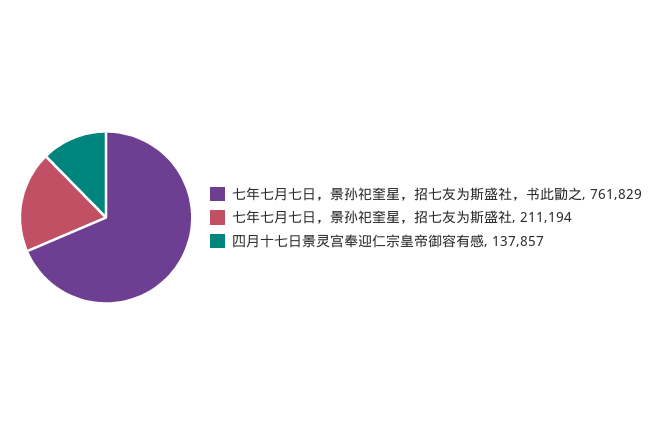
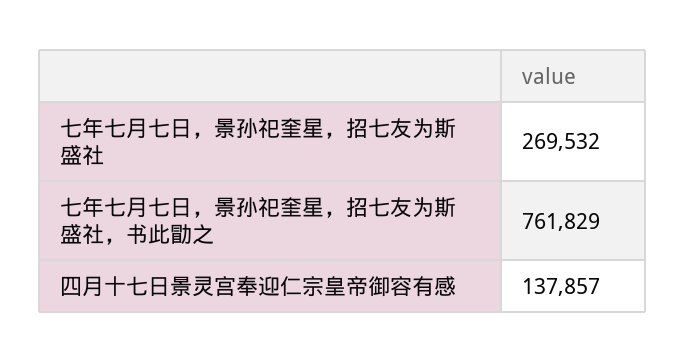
  {
    "七年七月七日，景孙祀奎星，招七友为斯盛社，书此勖之": 761829,
-   "七年七月七日，景孙祀奎星，招七友为斯盛社": 211194,
+   "七年七月七日，景孙祀奎星，招七友为斯盛社": 269532,
    "四月十七日景灵宫奉迎仁宗皇帝御容有感": 137857
  }

